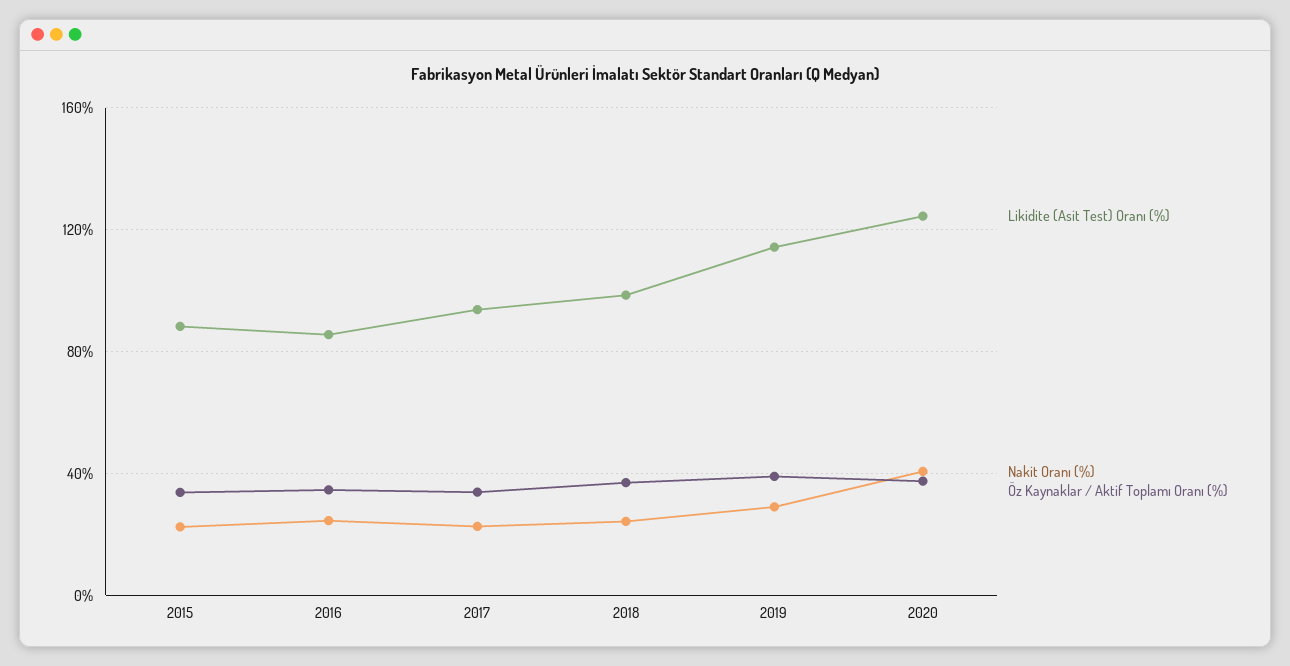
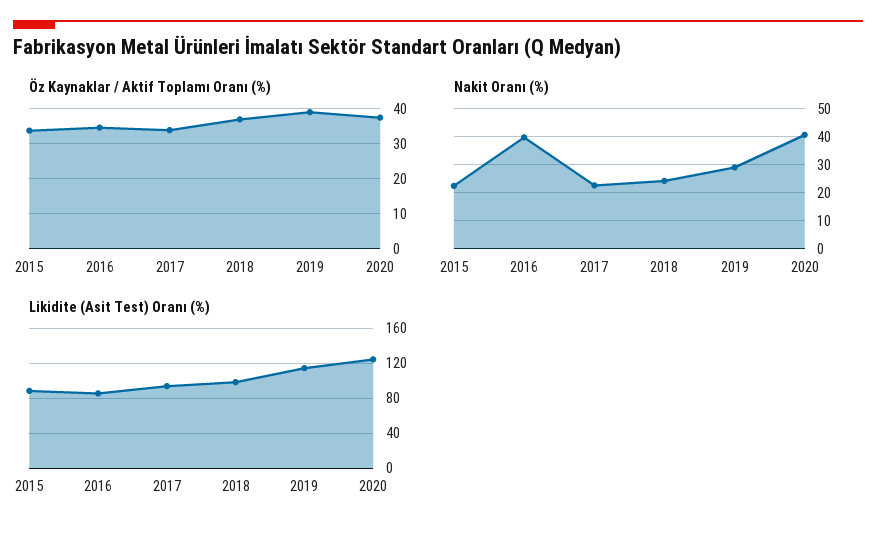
  {
    "Likidite (Asit Test) Oranı (%)": {
      "2015": 90,
      "2016": 85,
      "2017": 95,
      "2018": 100,
      "2019": 115,
      "2020": 125
    },
    "Nakit Oranı (%)": {
      "2015": 22.5,
-     "2016": 25,
+     "2016": 40,
      "2017": 22.5,
      "2018": 25,
      "2019": 30,
      "2020": 40
    },
    "Öz Kaynaklar / Aktif Toplamı Oranı (%)": {
      "2015": 34,
      "2016": 34,
      "2017": 34,
      "2018": 38,
      "2019": 40,
      "2020": 38
    }
  }

